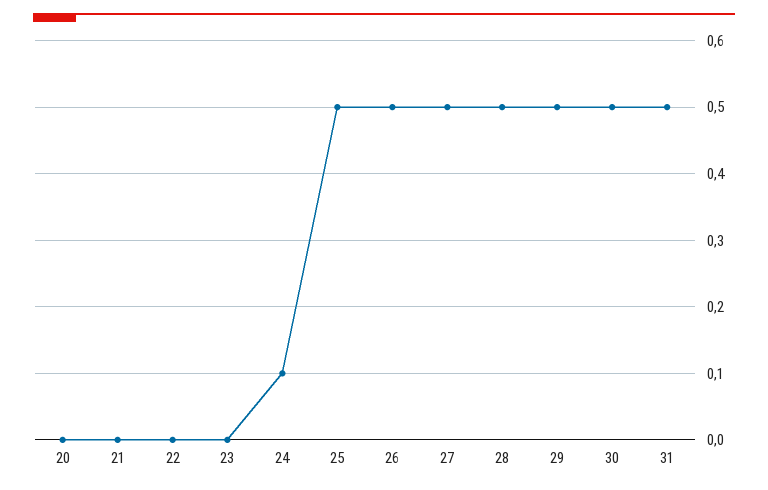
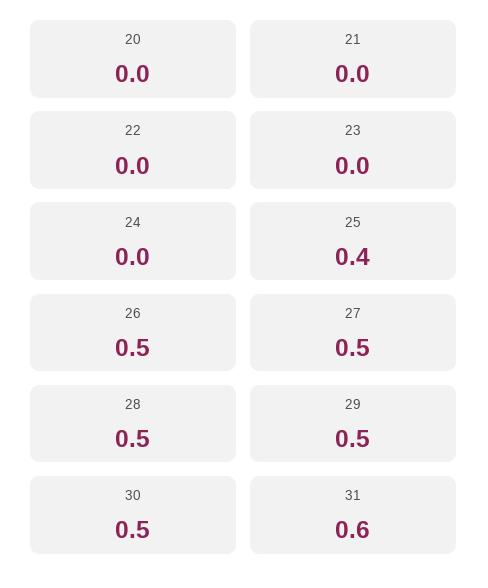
  {
    "20": 0,
    "21": 0,
    "22": 0,
    "23": 0,
-   "24": 0.1,
+   "24": 0,
-   "25": 0.5,
+   "25": 0.4,
    "26": 0.5,
    "27": 0.5,
    "28": 0.5,
    "29": 0.5,
    "30": 0.5,
-   "31": 0.5
+   "31": 0.6
  }

